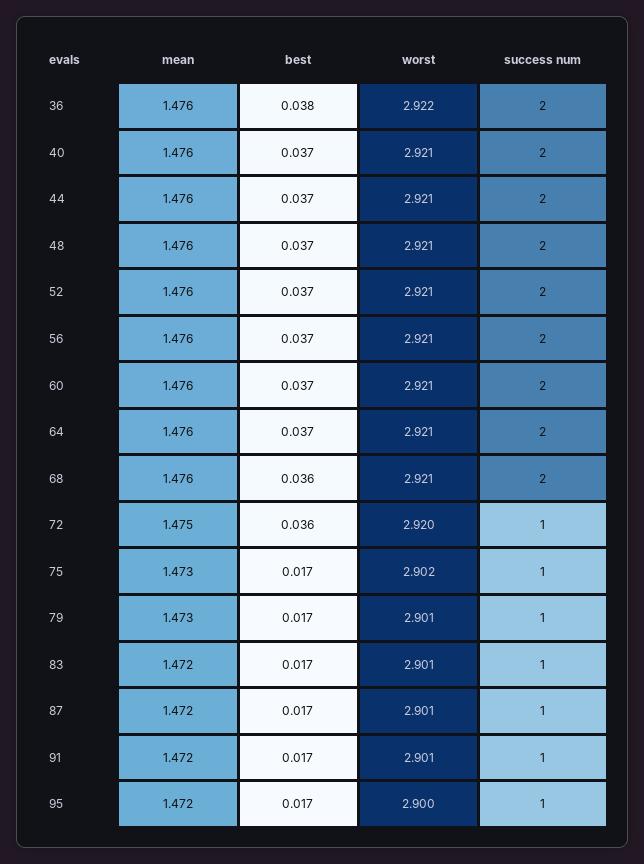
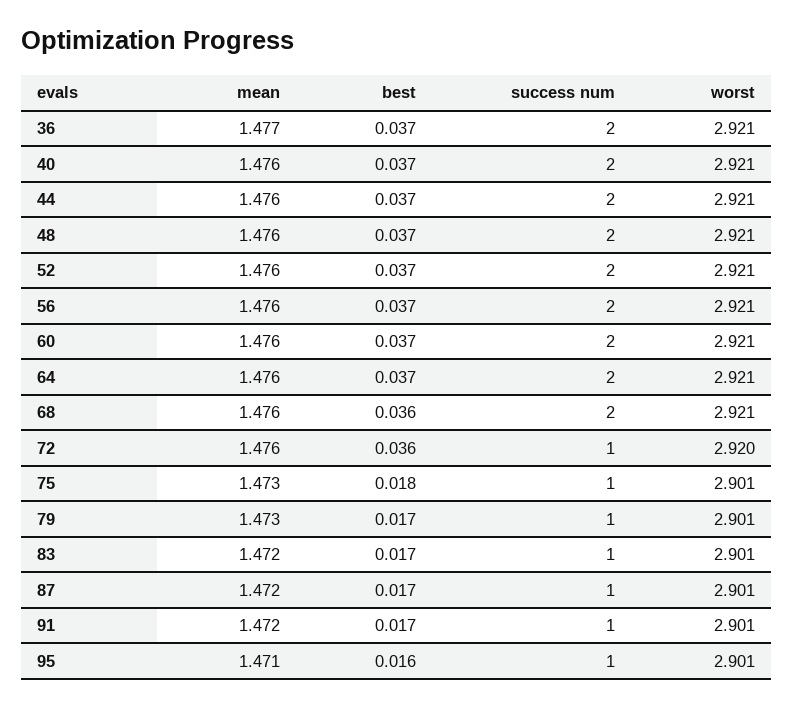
  {
    "mean": {
-     "36": 1.476,
+     "36": 1.477,
      "40": 1.476,
      "44": 1.476,
      "48": 1.476,
      "52": 1.476,
      "56": 1.476,
      "60": 1.476,
      "64": 1.476,
      "68": 1.476,
-     "72": 1.475,
+     "72": 1.476,
      "75": 1.473,
      "79": 1.473,
      "83": 1.472,
      "87": 1.472,
      "91": 1.472,
-     "95": 1.472
+     "95": 1.471
    },
    "best": {
-     "36": 0.038,
+     "36": 0.037,
      "40": 0.037,
      "44": 0.037,
      "48": 0.037,
      "52": 0.037,
      "56": 0.037,
      "60": 0.037,
      "64": 0.037,
      "68": 0.036,
      "72": 0.036,
-     "75": 0.017,
+     "75": 0.018,
      "79": 0.017,
      "83": 0.017,
      "87": 0.017,
      "91": 0.017,
-     "95": 0.017
+     "95": 0.016
    },
    "worst": {
-     "36": 2.922,
+     "36": 2.921,
      "40": 2.921,
      "44": 2.921,
      "48": 2.921,
      "52": 2.921,
      "56": 2.921,
      "60": 2.921,
      "64": 2.921,
      "68": 2.921,
      "72": 2.92,
-     "75": 2.902,
+     "75": 2.901,
      "79": 2.901,
      "83": 2.901,
      "87": 2.901,
      "91": 2.901,
-     "95": 2.9
+     "95": 2.901
    },
    "success num": {
      "36": 2,
      "40": 2,
      "44": 2,
      "48": 2,
      "52": 2,
      "56": 2,
      "60": 2,
      "64": 2,
      "68": 2,
      "72": 1,
      "75": 1,
      "79": 1,
      "83": 1,
      "87": 1,
      "91": 1,
      "95": 1
    }
  }

